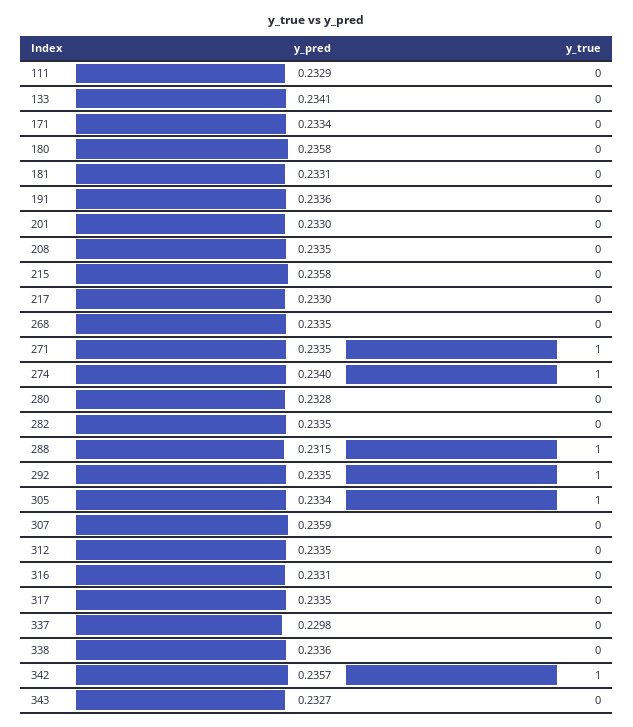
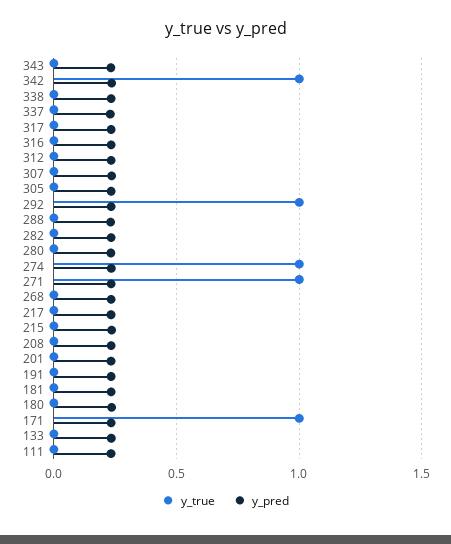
  {
    "y_pred": {
      "111": 0.2329,
      "133": 0.2341,
      "171": 0.2334,
      "180": 0.2358,
      "181": 0.2331,
      "191": 0.2336,
      "201": 0.233,
      "208": 0.2335,
      "215": 0.2358,
      "217": 0.233,
      "268": 0.2335,
      "271": 0.2335,
      "274": 0.234,
      "280": 0.2328,
      "282": 0.2335,
      "288": 0.2315,
      "292": 0.2335,
      "305": 0.2334,
      "307": 0.2359,
      "312": 0.2335,
      "316": 0.2331,
      "317": 0.2335,
      "337": 0.2298,
      "338": 0.2336,
      "342": 0.2357,
      "343": 0.2327
    },
    "y_true": {
      "111": 0,
      "133": 0,
-     "171": 0,
+     "171": 1,
      "180": 0,
      "181": 0,
      "191": 0,
      "201": 0,
      "208": 0,
      "215": 0,
      "217": 0,
      "268": 0,
      "271": 1,
      "274": 1,
      "280": 0,
      "282": 0,
-     "288": 1,
+     "288": 0,
      "292": 1,
-     "305": 1,
+     "305": 0,
      "307": 0,
      "312": 0,
      "316": 0,
      "317": 0,
      "337": 0,
      "338": 0,
      "342": 1,
      "343": 0
    }
  }

